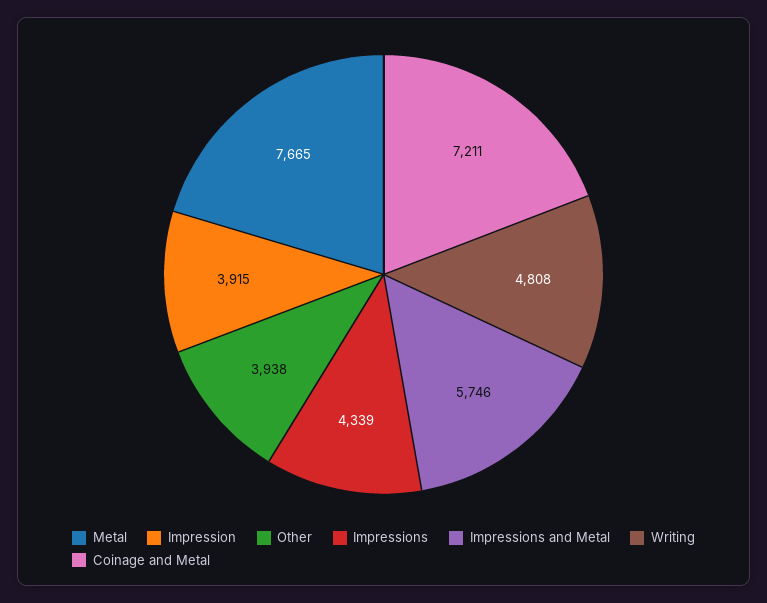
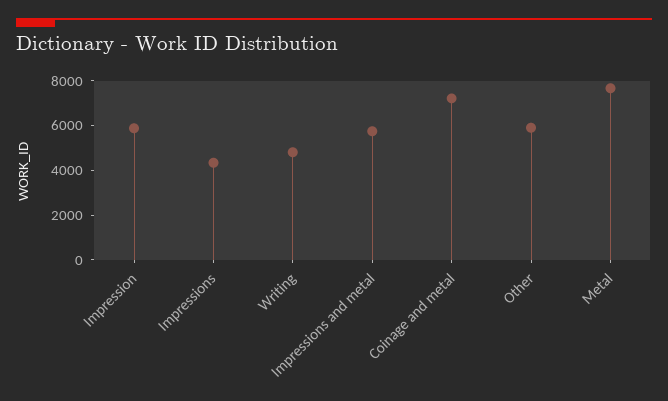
  {
    "Metal": 7665,
-   "Impression": 3915,
+   "Impression": 6000,
-   "Other": 3938,
+   "Other": 6000,
    "Impressions": 4339,
    "Impressions and Metal": 5746,
    "Writing": 4808,
    "Coinage and Metal": 7211
  }

